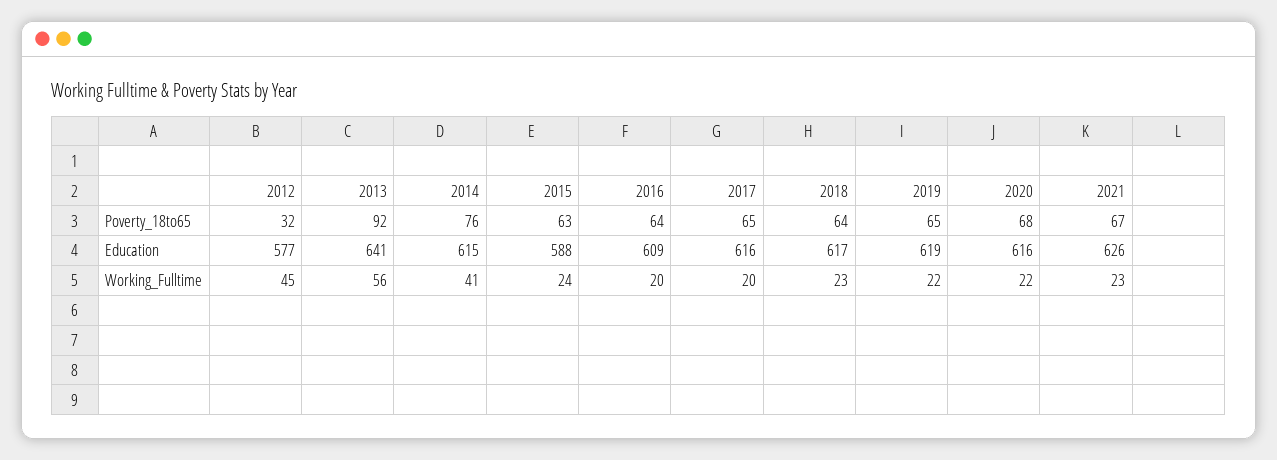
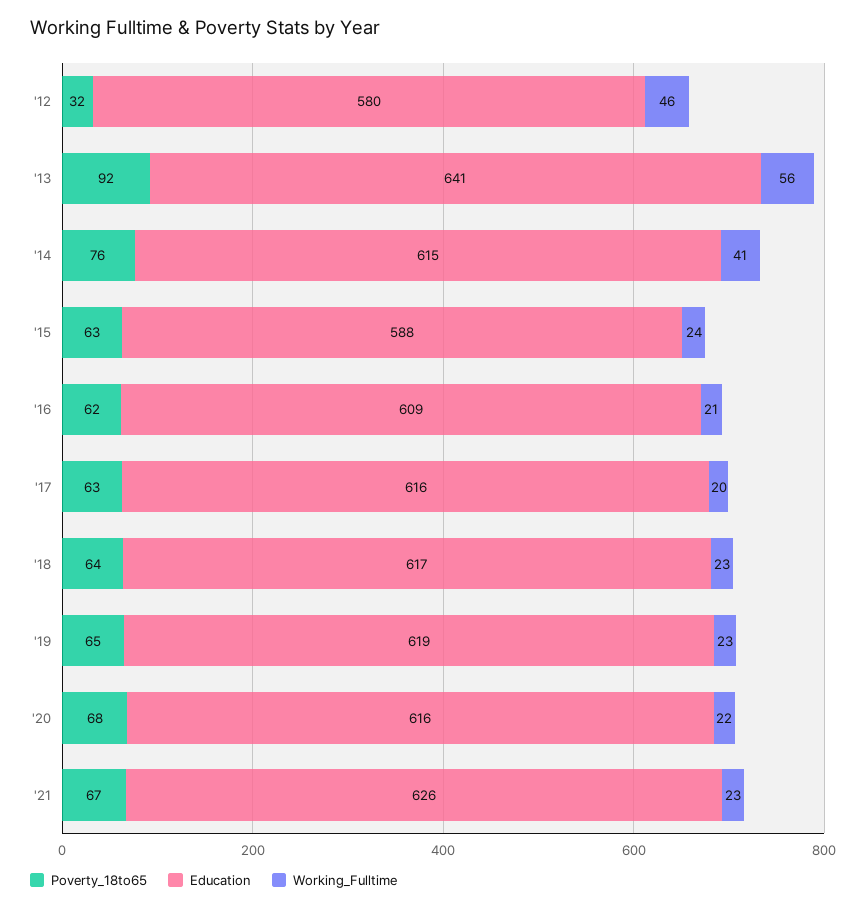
  {
    "Poverty_18to65": {
      "2012": 32,
      "2013": 92,
      "2014": 76,
      "2015": 63,
-     "2016": 64,
+     "2016": 62,
-     "2017": 65,
+     "2017": 63,
      "2018": 64,
      "2019": 65,
      "2020": 68,
      "2021": 67
    },
    "Education": {
-     "2012": 577,
+     "2012": 580,
      "2013": 641,
      "2014": 615,
      "2015": 588,
      "2016": 609,
      "2017": 616,
      "2018": 617,
      "2019": 619,
      "2020": 616,
      "2021": 626
    },
    "Working_Fulltime": {
-     "2012": 45,
+     "2012": 46,
      "2013": 56,
      "2014": 41,
      "2015": 24,
-     "2016": 20,
+     "2016": 21,
      "2017": 20,
      "2018": 23,
-     "2019": 22,
+     "2019": 23,
      "2020": 22,
      "2021": 23
    }
  }

